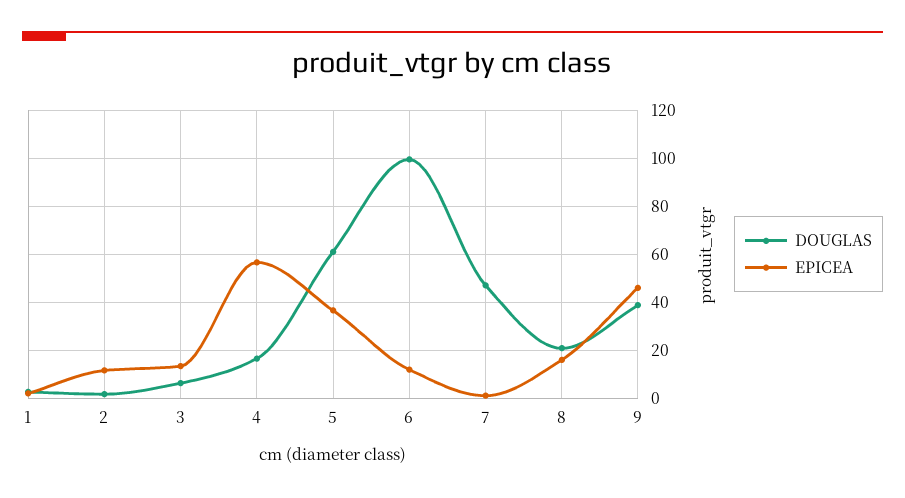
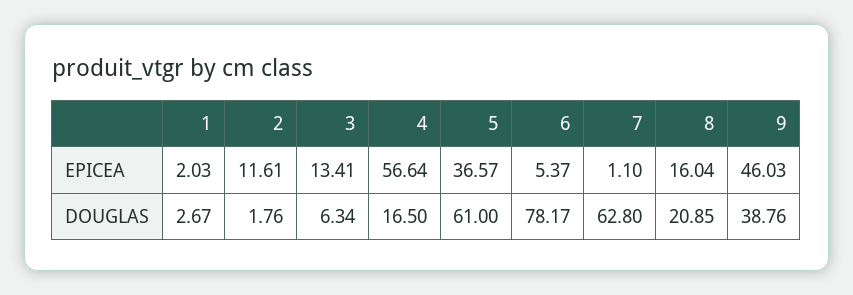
  {
    "DOUGLAS": {
      "1": 2.67,
      "2": 1.76,
      "3": 6.34,
      "4": 16.5,
      "5": 61,
-     "6": 100,
+     "6": 78.17,
-     "7": 47.5,
+     "7": 62.8,
      "8": 20.85,
      "9": 38.76
    },
    "EPICEA": {
      "1": 2.03,
      "2": 11.61,
      "3": 13.41,
      "4": 56.64,
      "5": 36.57,
-     "6": 12.5,
+     "6": 5.37,
      "7": 1.1,
      "8": 16.04,
      "9": 46.03
    }
  }

